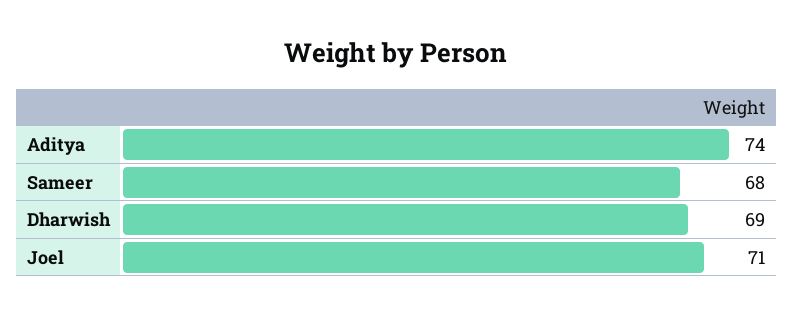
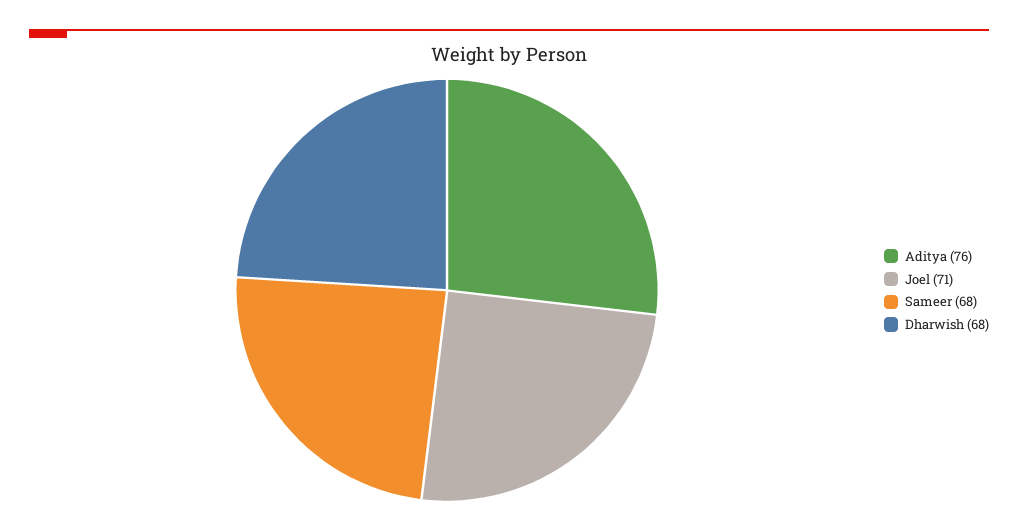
  {
-   "Aditya": 74,
+   "Aditya": 76,
    "Sameer": 68,
-   "Dharwish": 69,
+   "Dharwish": 68,
    "Joel": 71
  }

